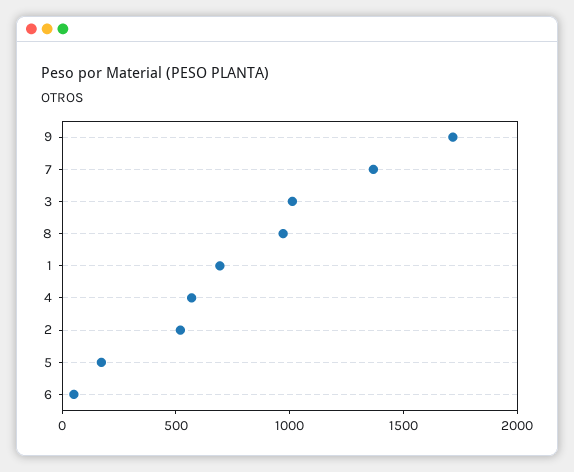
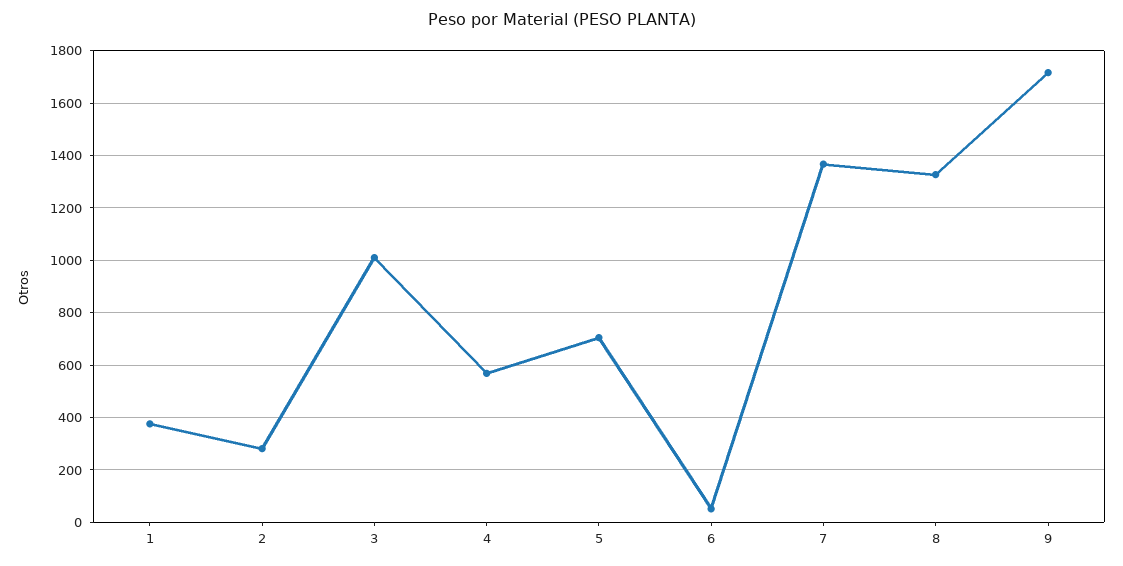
  {
    "9": 1725,
    "7": 1375,
    "3": 1000,
-   "8": 1000,
+   "8": 1325,
-   "1": 700,
+   "1": 375,
    "4": 575,
-   "2": 500,
+   "2": 275,
-   "5": 200,
+   "5": 700,
    "6": 50
  }

